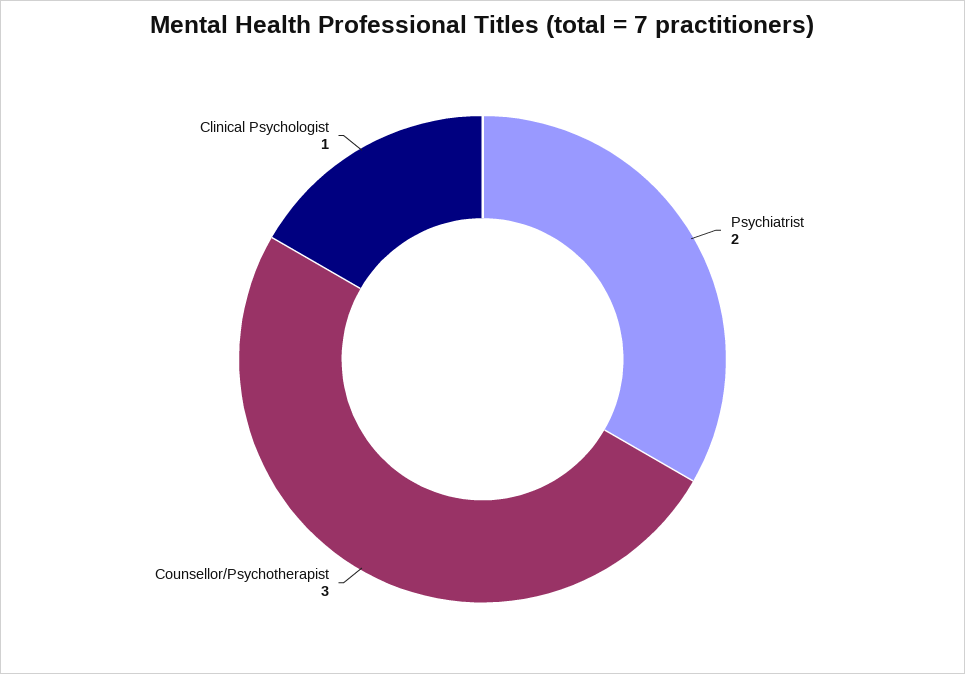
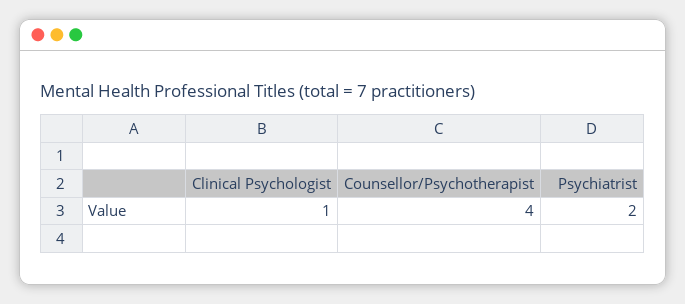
  {
    "Psychiatrist": 2,
-   "Counsellor/Psychotherapist": 3,
+   "Counsellor/Psychotherapist": 4,
    "Clinical Psychologist": 1
  }

